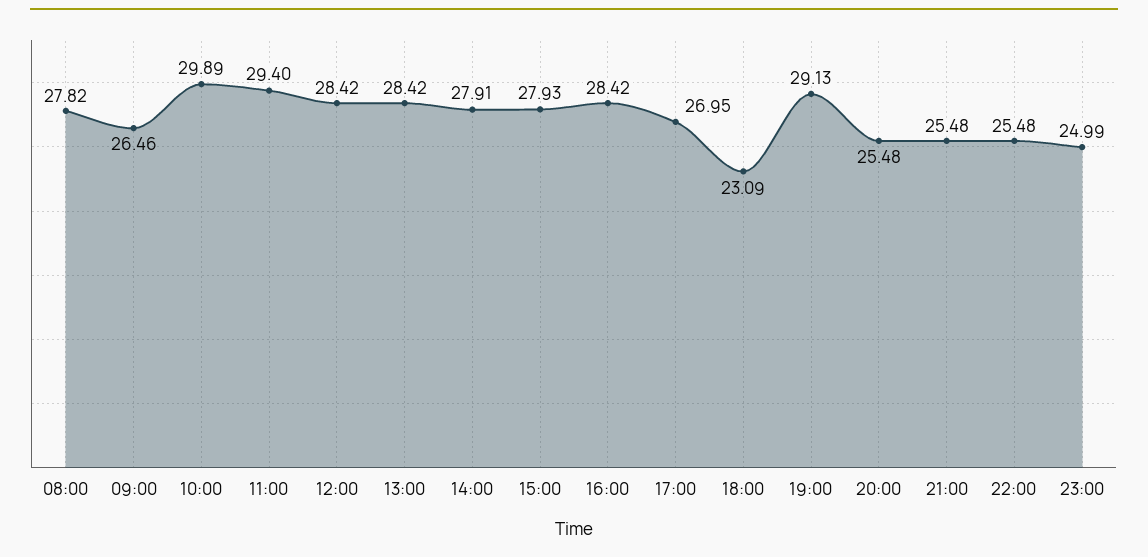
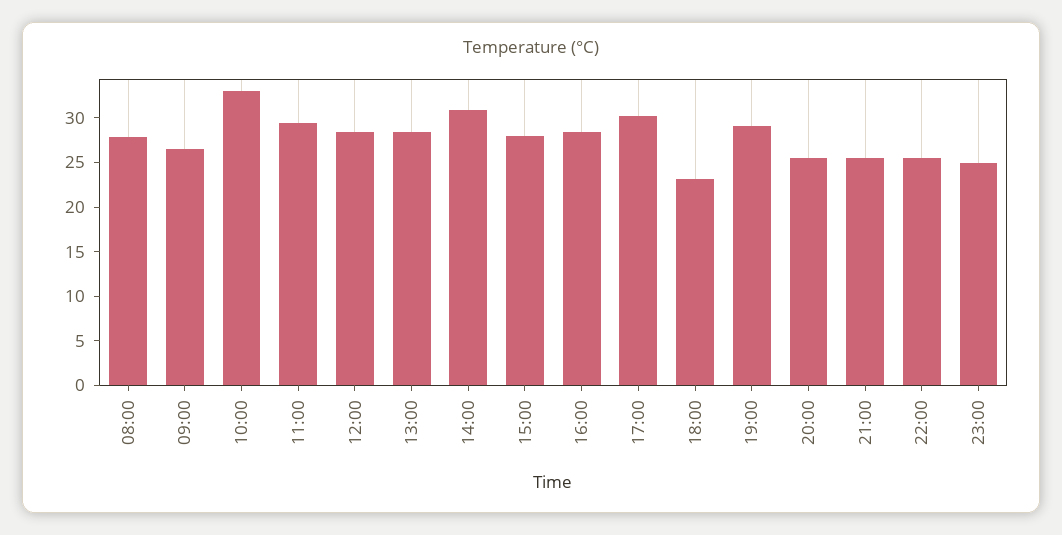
  {
    "08:00": 27.82,
    "09:00": 26.46,
-   "10:00": 29.89,
+   "10:00": 33,
    "11:00": 29.4,
    "12:00": 28.42,
    "13:00": 28.42,
-   "14:00": 27.91,
+   "14:00": 31,
    "15:00": 27.93,
    "16:00": 28.42,
-   "17:00": 26.95,
+   "17:00": 30,
    "18:00": 23.09,
    "19:00": 29.13,
    "20:00": 25.48,
    "21:00": 25.48,
    "22:00": 25.48,
    "23:00": 24.99
  }

